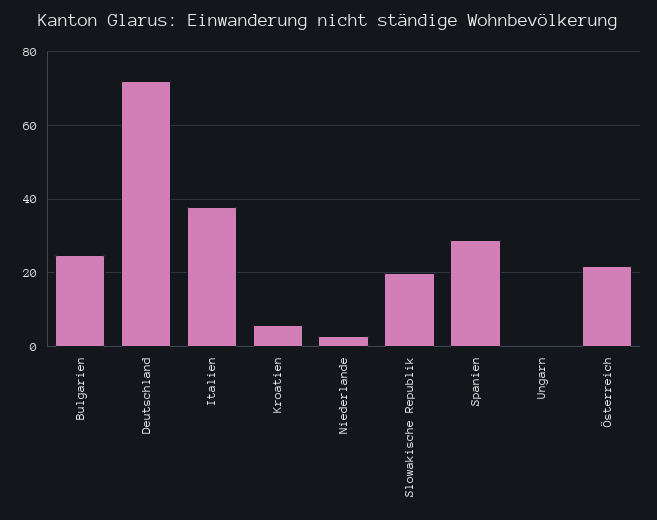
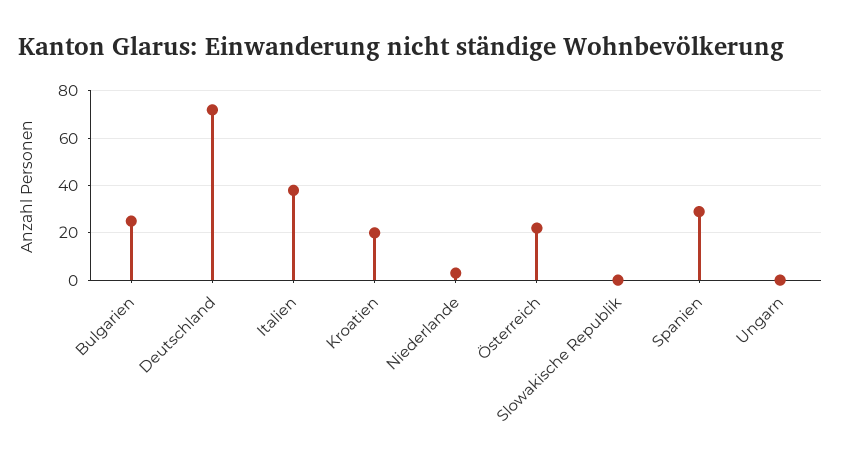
  {
    "Bulgarien": 25,
    "Deutschland": 70,
    "Italien": 40,
-   "Kroatien": 5,
+   "Kroatien": 20,
    "Niederlande": 5,
-   "Slowakische Republik": 20,
+   "Slowakische Republik": 0,
    "Spanien": 30,
    "Ungarn": 0,
    "Österreich": 20
  }

